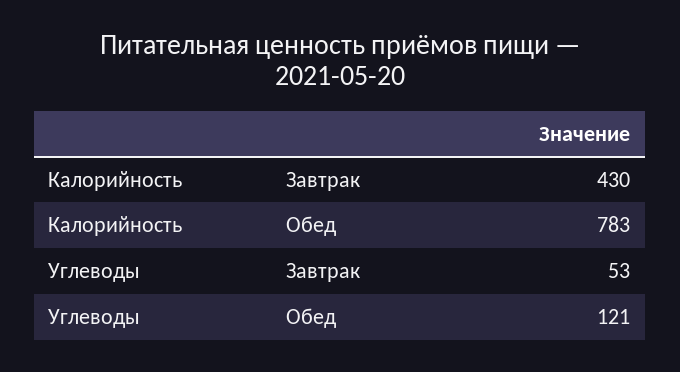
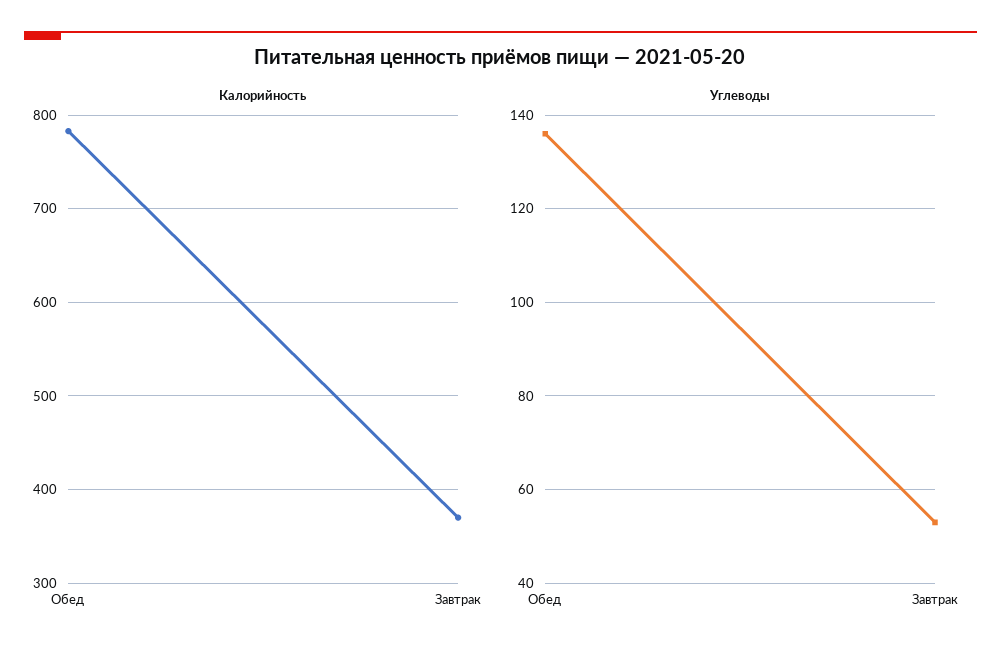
  {
    "Калорийность": {
-     "Завтрак": 430,
+     "Завтрак": 370,
      "Обед": 783
    },
    "Углеводы": {
      "Завтрак": 53,
-     "Обед": 121
+     "Обед": 135
    }
  }

